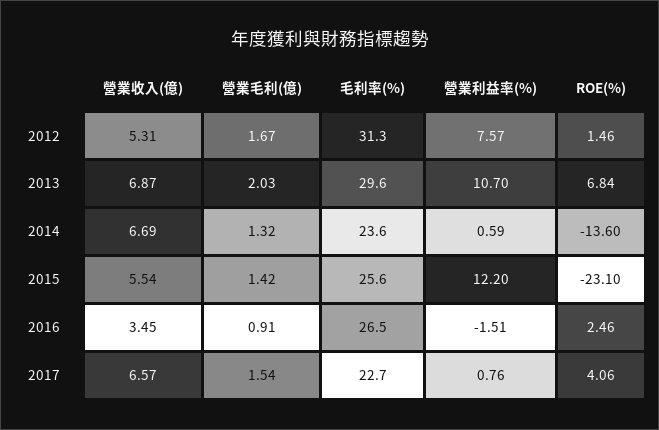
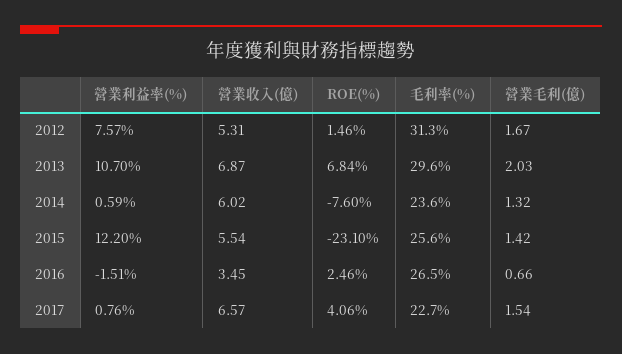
  {
    "營業收入(億)": {
      "2012": 5.31,
      "2013": 6.87,
-     "2014": 6.69,
+     "2014": 6.02,
      "2015": 5.54,
      "2016": 3.45,
      "2017": 6.57
    },
    "營業毛利(億)": {
      "2012": 1.67,
      "2013": 2.03,
      "2014": 1.32,
      "2015": 1.42,
-     "2016": 0.91,
+     "2016": 0.66,
      "2017": 1.54
    },
    "毛利率(%)": {
      "2012": 31.3,
      "2013": 29.6,
      "2014": 23.6,
      "2015": 25.6,
      "2016": 26.5,
      "2017": 22.7
    },
    "營業利益率(%)": {
      "2012": 7.57,
      "2013": 10.7,
      "2014": 0.59,
      "2015": 12.2,
      "2016": -1.51,
      "2017": 0.76
    },
    "ROE(%)": {
      "2012": 1.46,
      "2013": 6.84,
-     "2014": -13.6,
+     "2014": -7.6,
      "2015": -23.1,
      "2016": 2.46,
      "2017": 4.06
    }
  }

